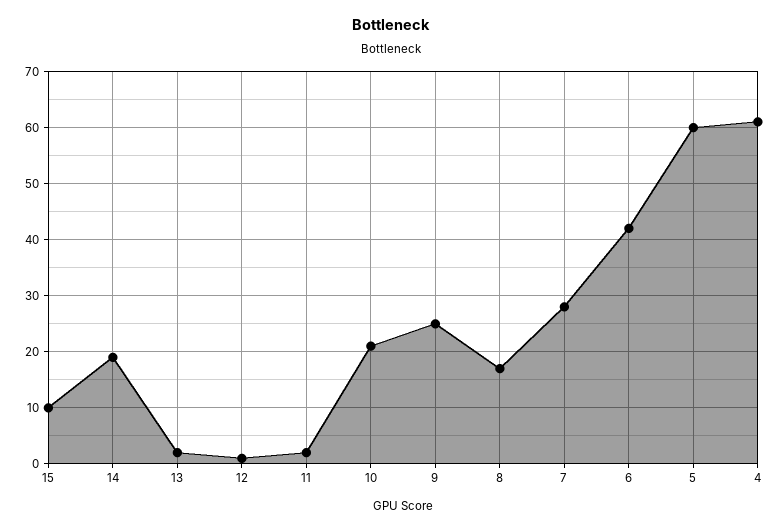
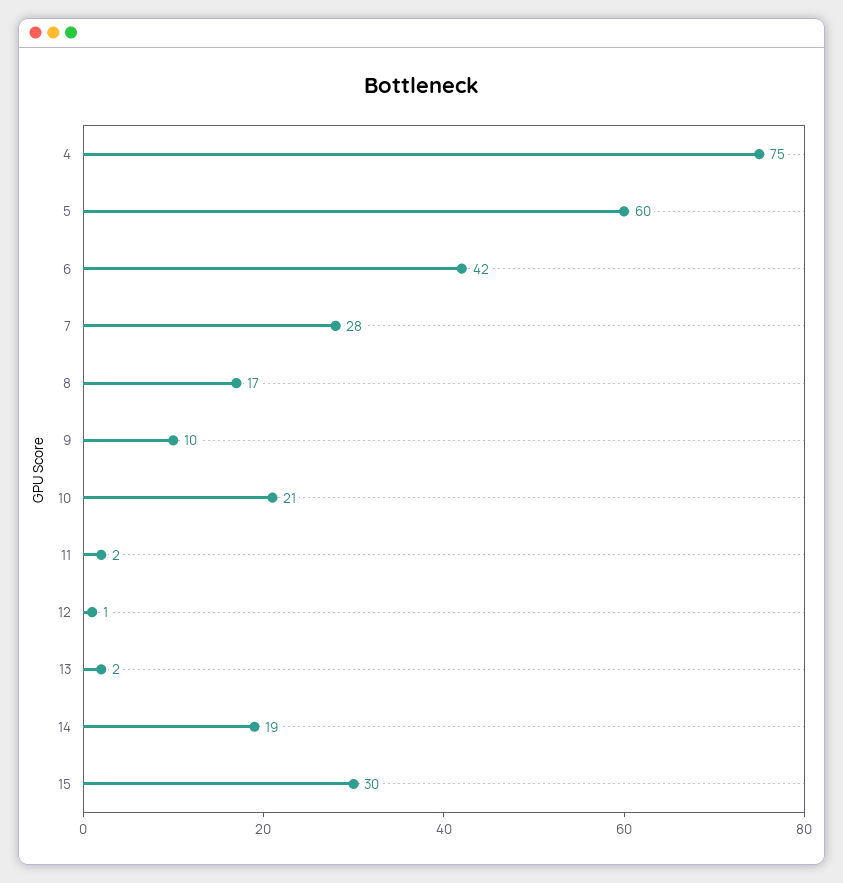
  {
-   "15": 10,
+   "15": 30,
    "14": 19,
    "13": 2,
    "12": 1,
    "11": 2,
    "10": 21,
-   "9": 25,
+   "9": 10,
    "8": 17,
    "7": 28,
    "6": 42,
    "5": 60,
-   "4": 60
+   "4": 75
  }

